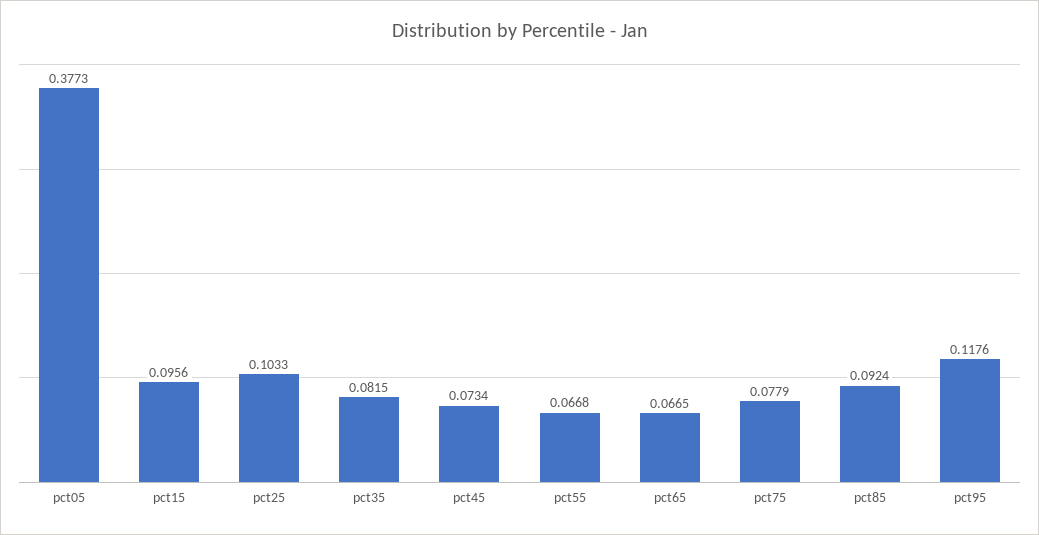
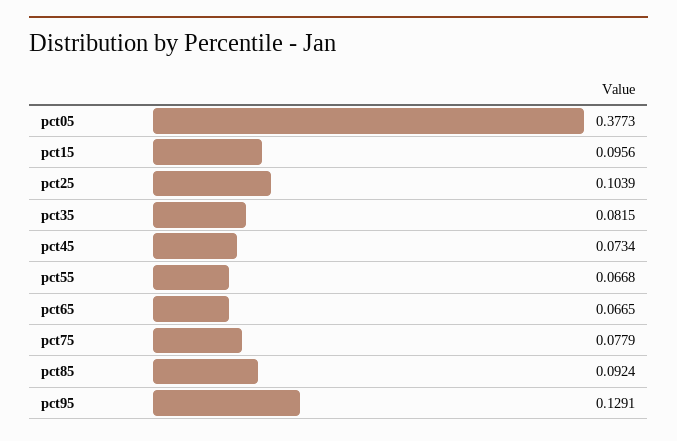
  {
    "pct05": 0.3773,
    "pct15": 0.0956,
-   "pct25": 0.1033,
+   "pct25": 0.1039,
    "pct35": 0.0815,
    "pct45": 0.0734,
    "pct55": 0.0668,
    "pct65": 0.0665,
    "pct75": 0.0779,
    "pct85": 0.0924,
-   "pct95": 0.1176
+   "pct95": 0.1291
  }

